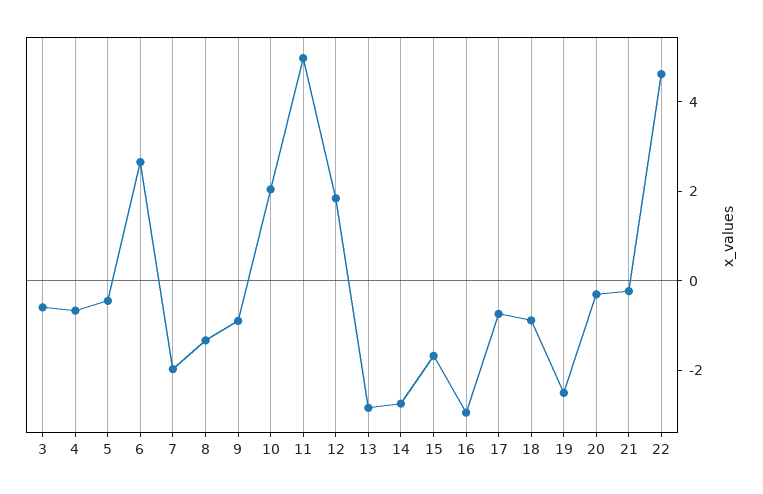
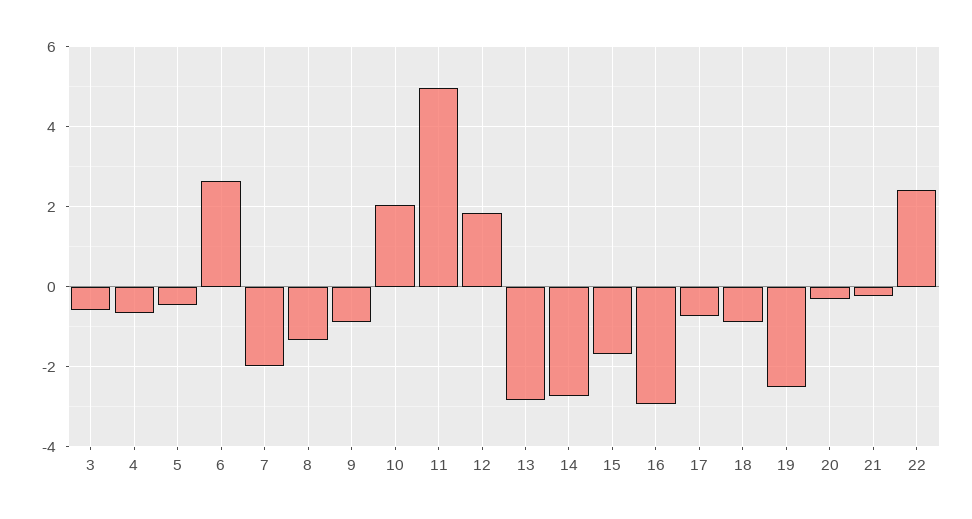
  {
    "3": -0.6,
    "4": -0.6,
    "5": -0.4,
    "6": 2.6,
    "7": -2,
    "8": -1.4,
    "9": -0.8,
    "10": 2,
    "11": 5,
    "12": 1.8,
    "13": -2.8,
    "14": -2.8,
    "15": -1.6,
    "16": -3,
    "17": -0.8,
    "18": -0.8,
    "19": -2.6,
    "20": -0.4,
    "21": -0.2,
-   "22": 4.5
+   "22": 2.4
  }

